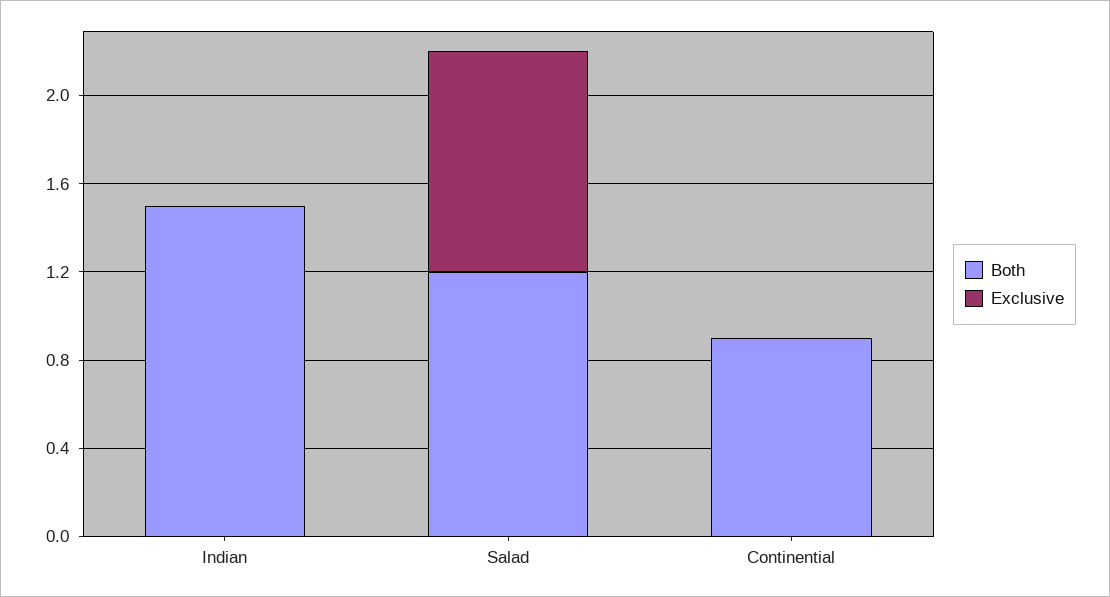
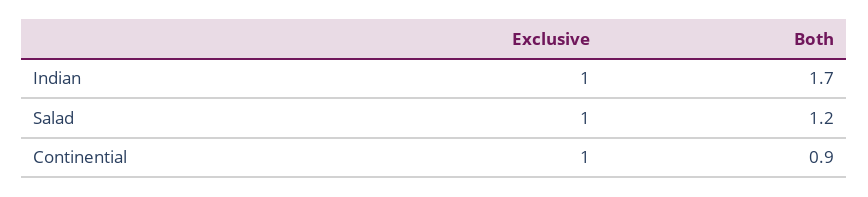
  {
    "Both": {
-     "Indian": 1.5,
+     "Indian": 1.7,
      "Salad": 1.2,
      "Continential": 0.9
    },
    "Exclusive": {
-     "Indian": 0,
+     "Indian": 1,
      "Salad": 1,
-     "Continential": 0
+     "Continential": 1
    }
  }

